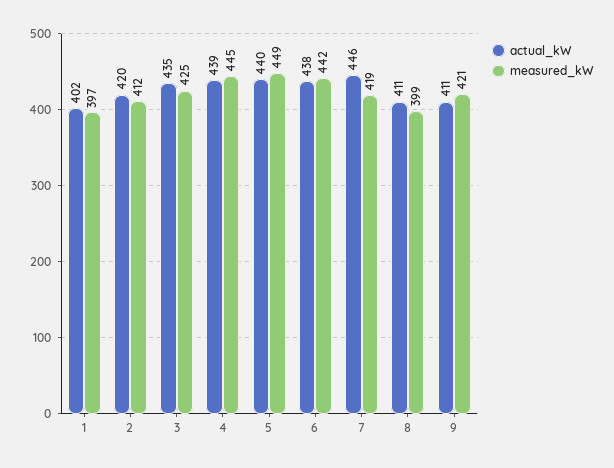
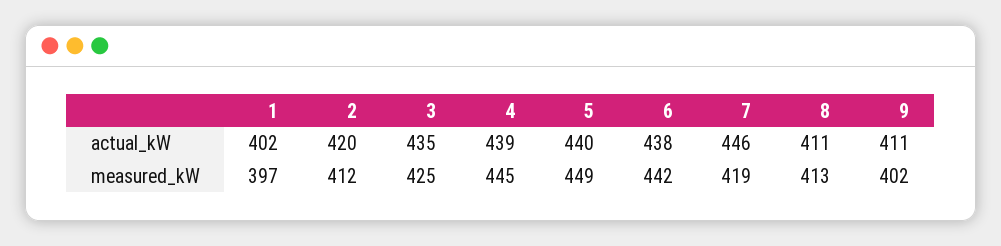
  {
    "actual_kW": {
      "1": 402,
      "2": 420,
      "3": 435,
      "4": 439,
      "5": 440,
      "6": 438,
      "7": 446,
      "8": 411,
      "9": 411
    },
    "measured_kW": {
      "1": 397,
      "2": 412,
      "3": 425,
      "4": 445,
      "5": 449,
      "6": 442,
      "7": 419,
-     "8": 399,
+     "8": 413,
-     "9": 421
+     "9": 402
    }
  }

